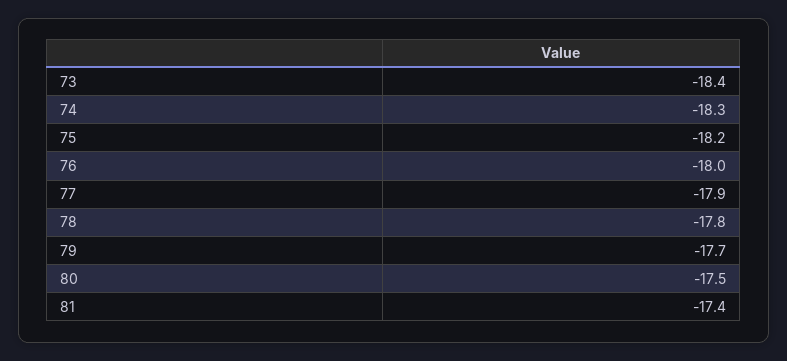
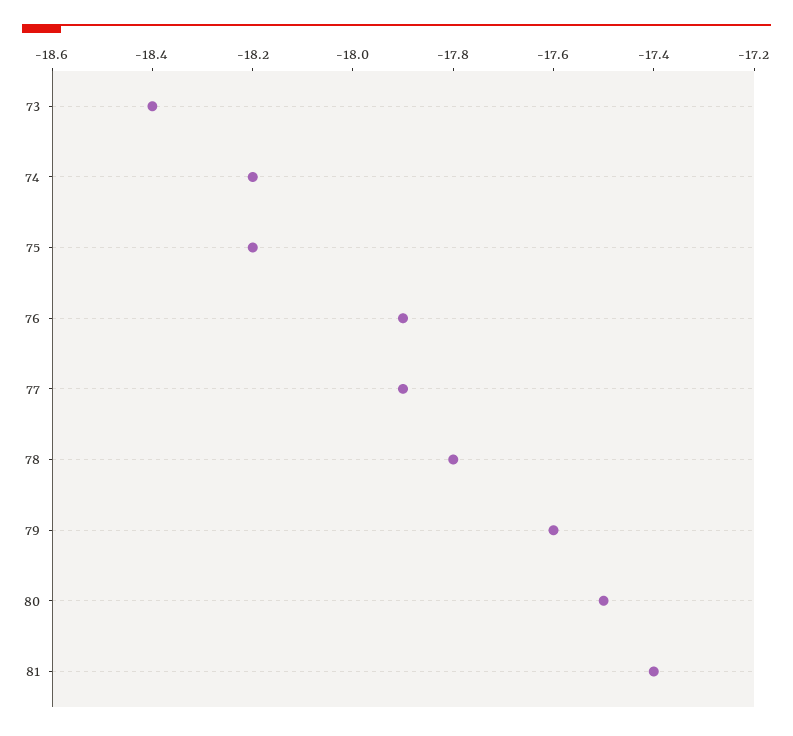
  {
    "73": -18.4,
-   "74": -18.3,
+   "74": -18.2,
    "75": -18.2,
-   "76": -18,
+   "76": -17.9,
    "77": -17.9,
    "78": -17.8,
-   "79": -17.7,
+   "79": -17.6,
    "80": -17.5,
    "81": -17.4
  }

